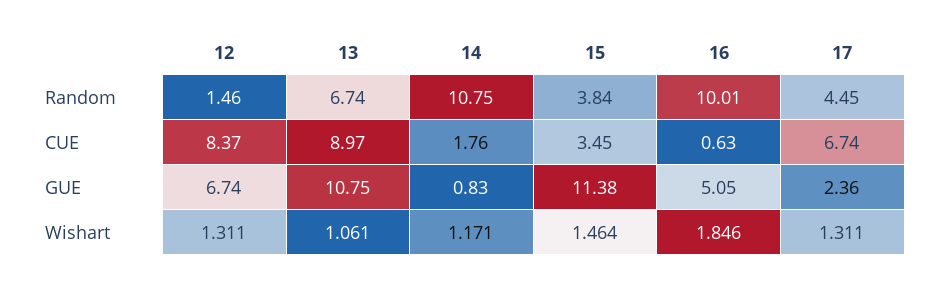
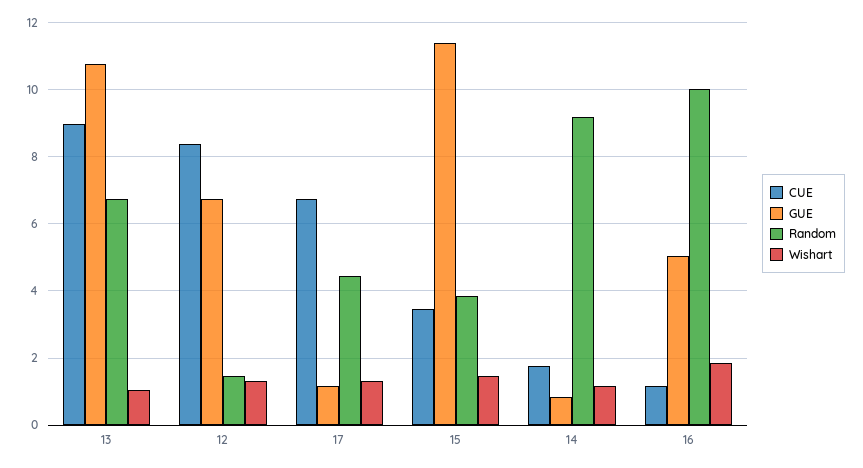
  {
    "Random": {
      "12": 1.46,
      "13": 6.74,
-     "14": 10.75,
+     "14": 9.2,
      "15": 3.84,
      "16": 10.01,
      "17": 4.45
    },
    "CUE": {
      "12": 8.37,
      "13": 8.97,
      "14": 1.76,
      "15": 3.45,
-     "16": 0.63,
+     "16": 1.2,
      "17": 6.74
    },
    "GUE": {
      "12": 6.74,
      "13": 10.75,
      "14": 0.83,
      "15": 11.38,
      "16": 5.05,
-     "17": 2.36
+     "17": 1.2
    },
    "Wishart": {
      "12": 1.311,
      "13": 1.061,
      "14": 1.171,
      "15": 1.464,
      "16": 1.846,
      "17": 1.311
    }
  }

